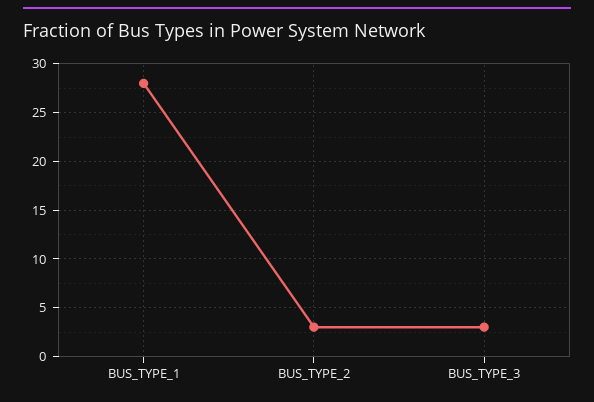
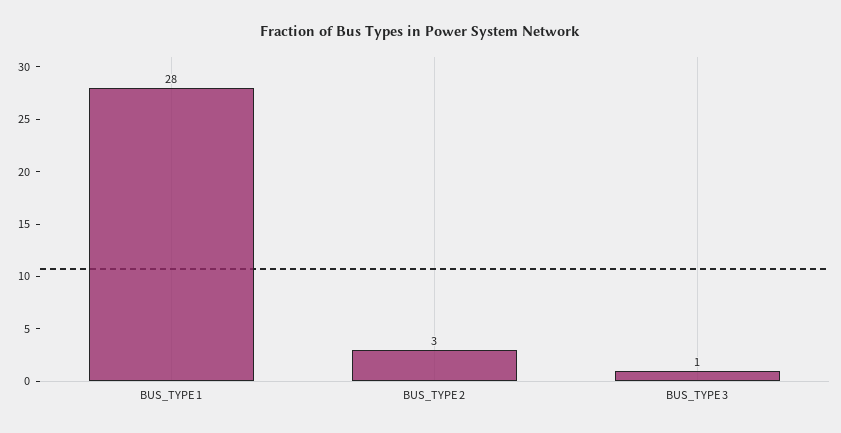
  {
    "BUS_TYPE_1": 28,
    "BUS_TYPE_2": 3,
-   "BUS_TYPE_3": 3
+   "BUS_TYPE_3": 1
  }

